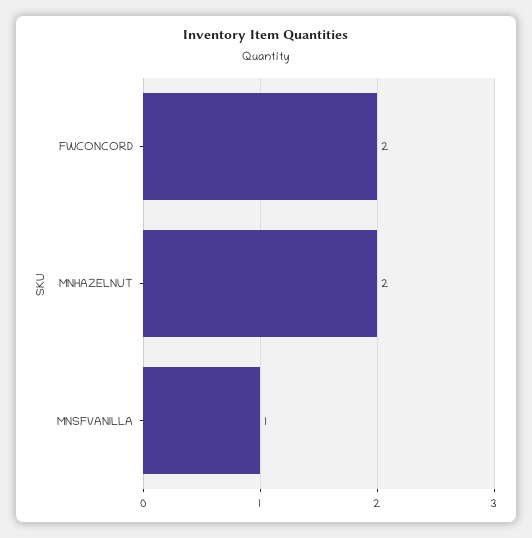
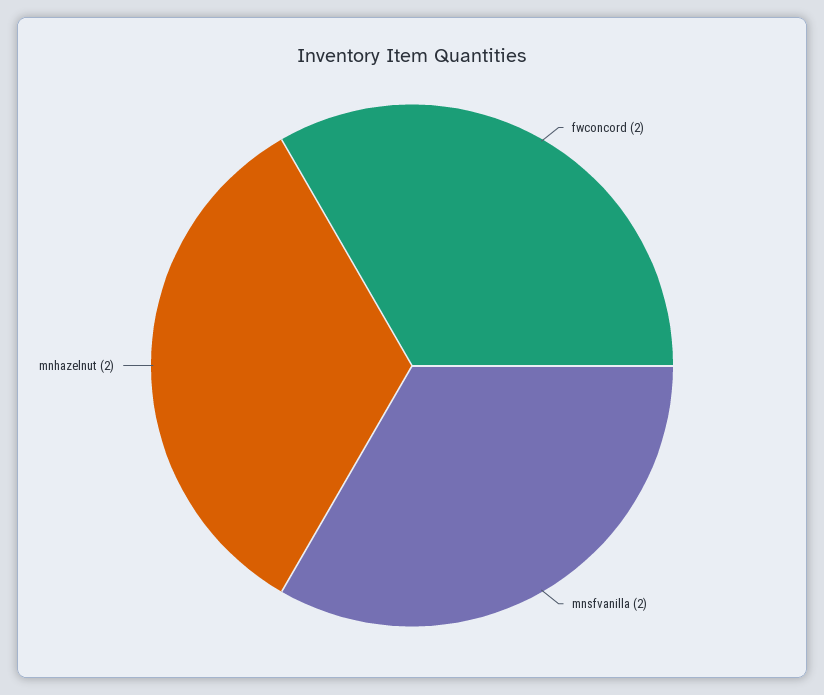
  {
    "FWCONCORD": 2,
    "MNHAZELNUT": 2,
-   "MNSFVANILLA": 1
+   "MNSFVANILLA": 2
  }

